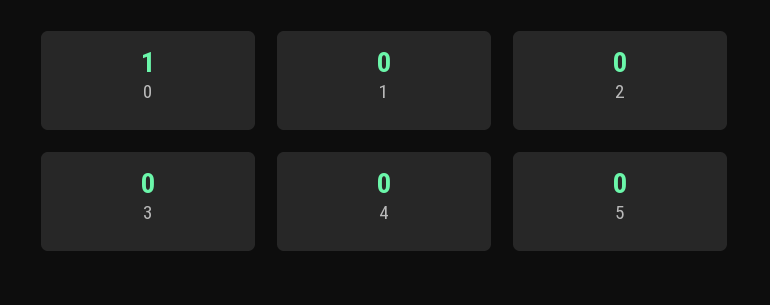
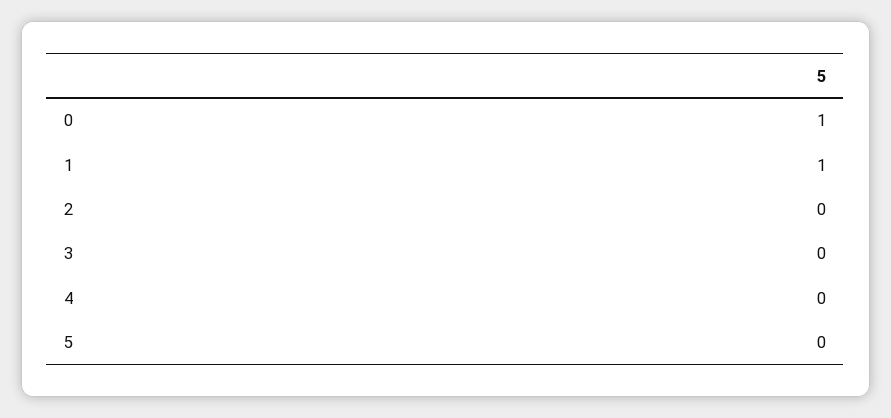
  {
    "0": 1,
-   "1": 0,
+   "1": 1,
    "2": 0,
    "3": 0,
    "4": 0,
    "5": 0
  }

